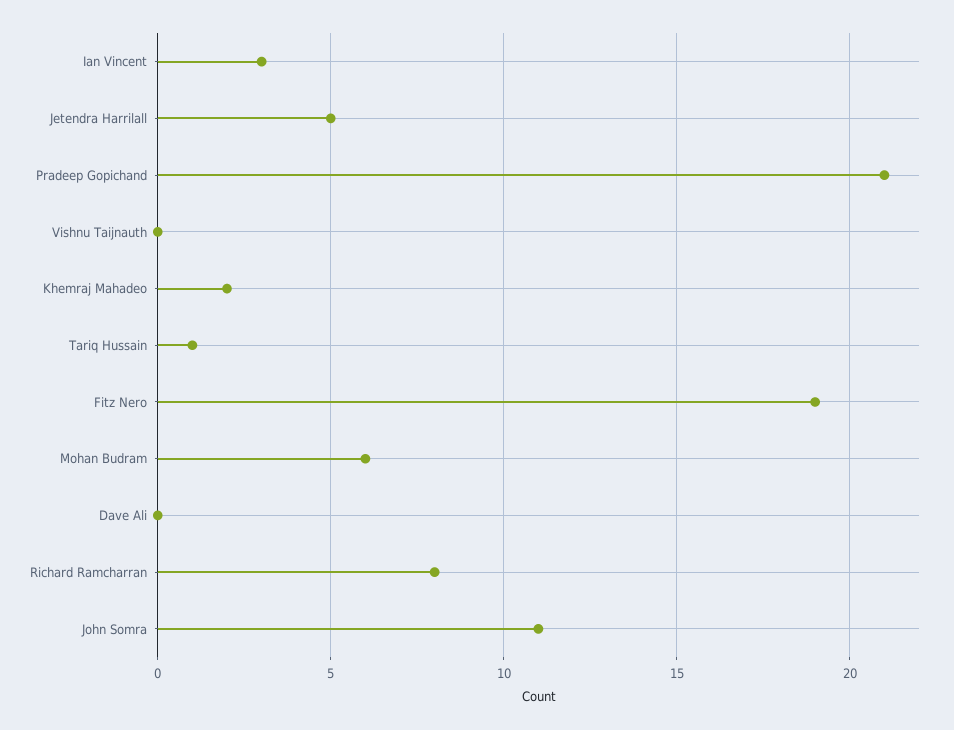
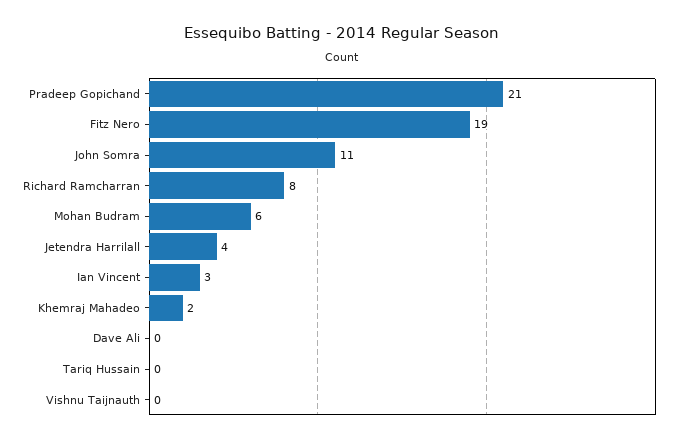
  {
    "Ian Vincent": 3,
-   "Jetendra Harrilall": 5,
+   "Jetendra Harrilall": 4,
    "Pradeep Gopichand": 21,
    "Vishnu Taijnauth": 0,
    "Khemraj Mahadeo": 2,
-   "Tariq Hussain": 1,
+   "Tariq Hussain": 0,
    "Fitz Nero": 19,
    "Mohan Budram": 6,
    "Dave Ali": 0,
    "Richard Ramcharran": 8,
    "John Somra": 11
  }

